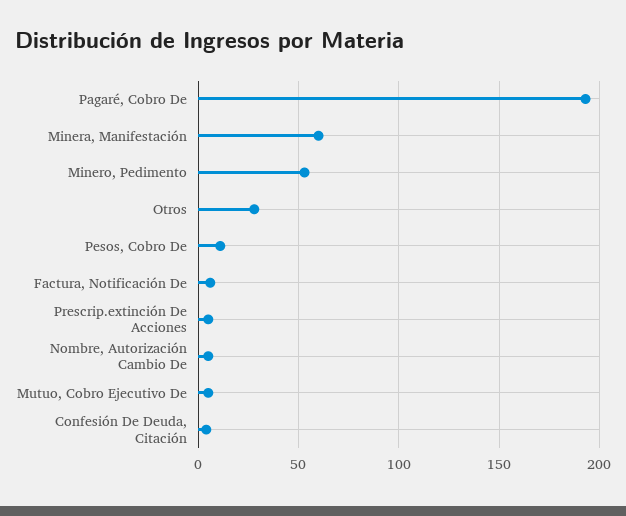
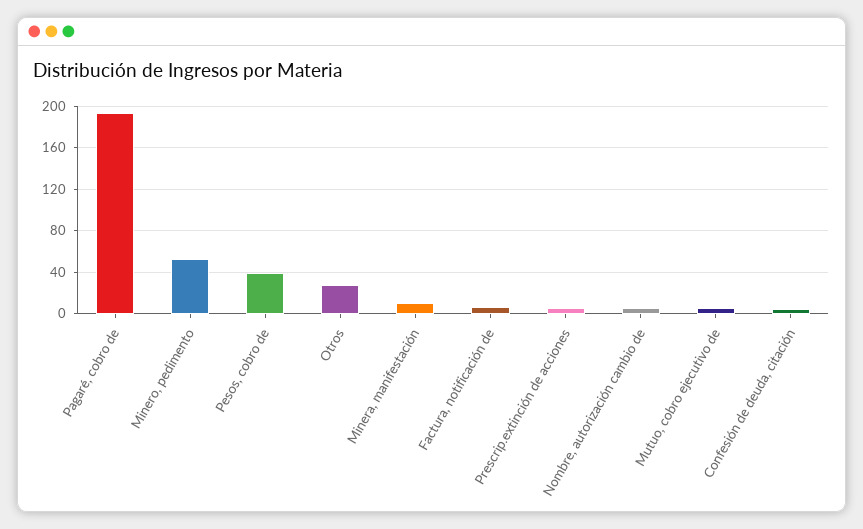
  {
    "Pagaré, Cobro De": 195,
-   "Minera, Manifestación": 60,
+   "Minera, Manifestación": 10,
    "Minero, Pedimento": 55,
    "Otros": 30,
-   "Pesos, Cobro De": 10,
+   "Pesos, Cobro De": 40,
    "Factura, Notificación De": 5,
    "Prescrip.extinción De Acciones": 5,
    "Nombre, Autorización Cambio De": 5,
    "Mutuo, Cobro Ejecutivo De": 5,
    "Confesión De Deuda, Citación": 5
  }

